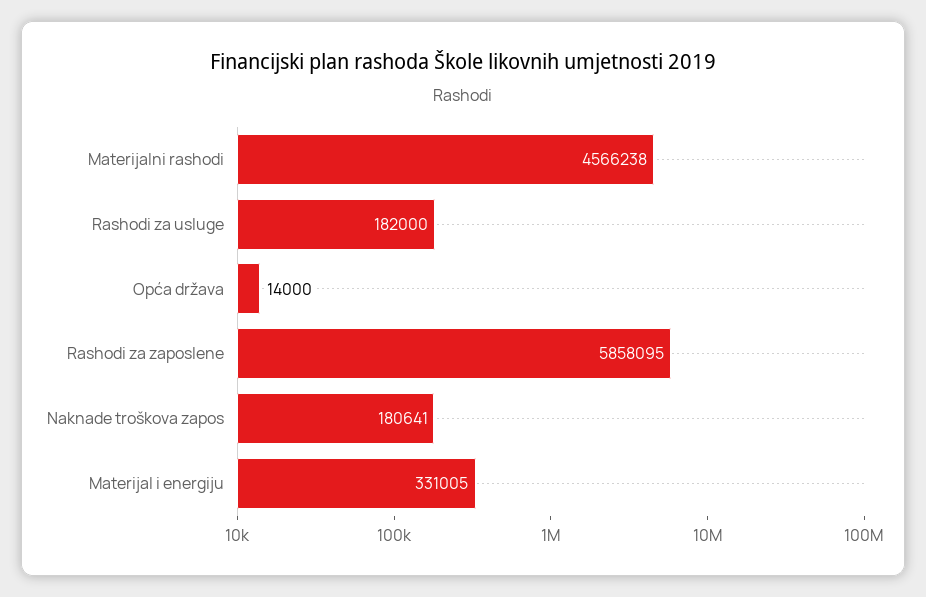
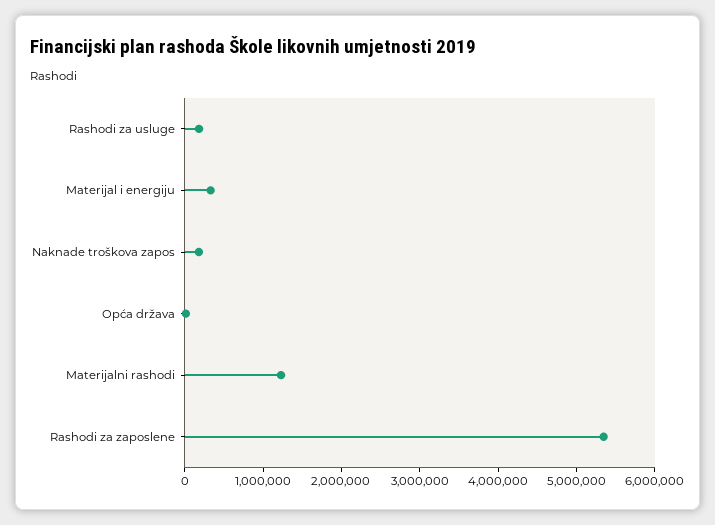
  {
-   "Materijalni rashodi": 4566238,
+   "Materijalni rashodi": 1200000,
    "Rashodi za usluge": 182000,
    "Opća država": 14000,
-   "Rashodi za zaposlene": 5858095,
+   "Rashodi za zaposlene": 5400000,
    "Naknade troškova zapos": 180641,
    "Materijal i energiju": 331005
  }

